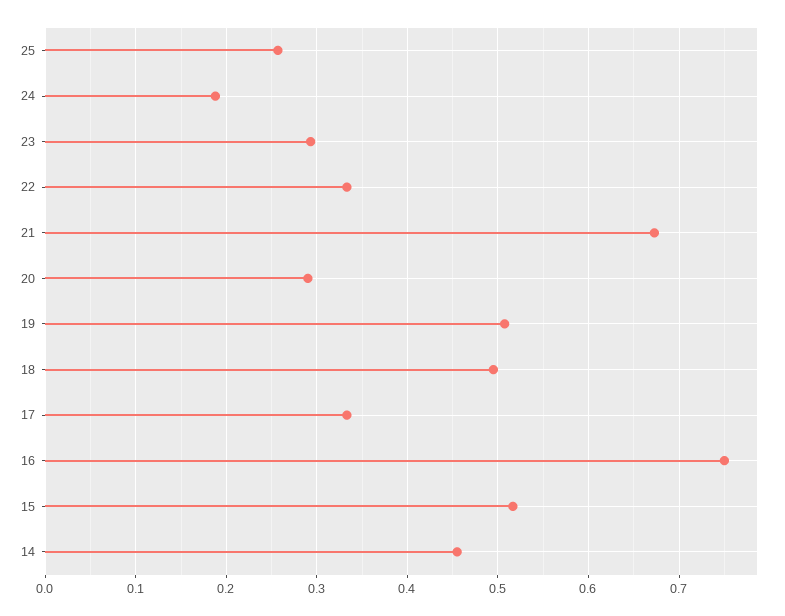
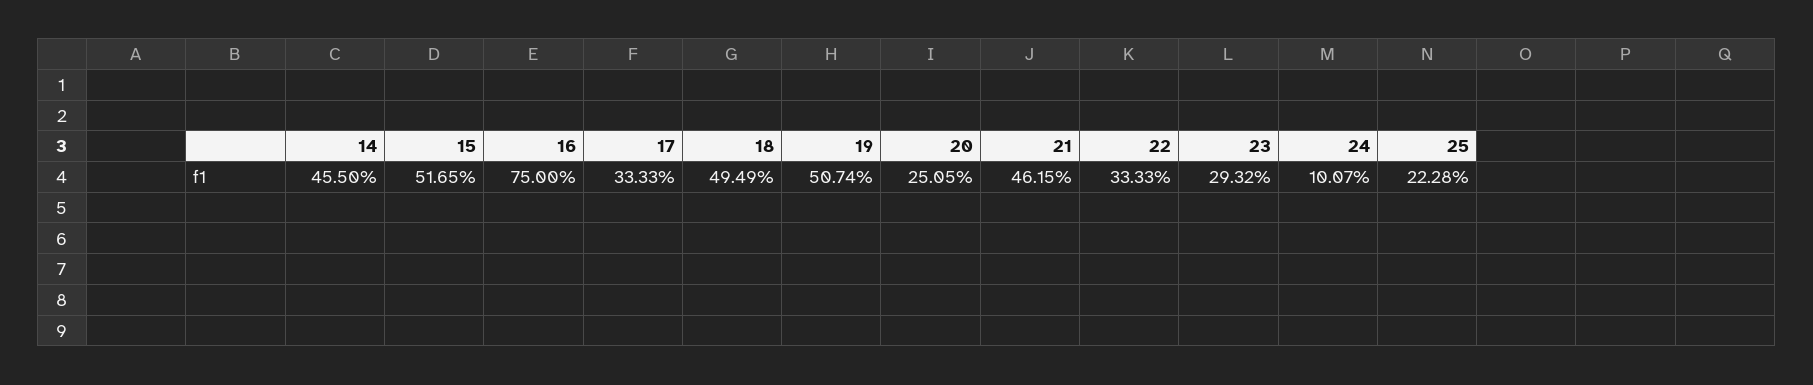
  {
-   "25": 0.26,
+   "25": 0.2228,
-   "24": 0.19,
+   "24": 0.1007,
    "23": 0.2932,
    "22": 0.3333,
-   "21": 0.67,
+   "21": 0.4615,
-   "20": 0.29,
+   "20": 0.2505,
    "19": 0.5074,
    "18": 0.4949,
    "17": 0.3333,
    "16": 0.75,
    "15": 0.5165,
    "14": 0.455
  }

